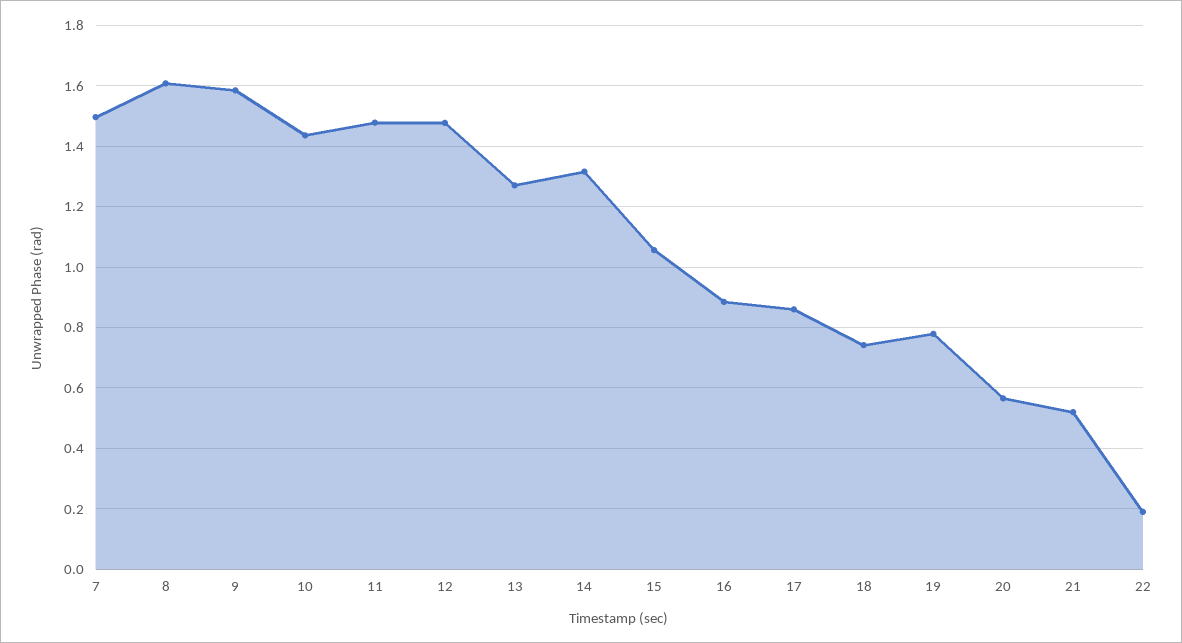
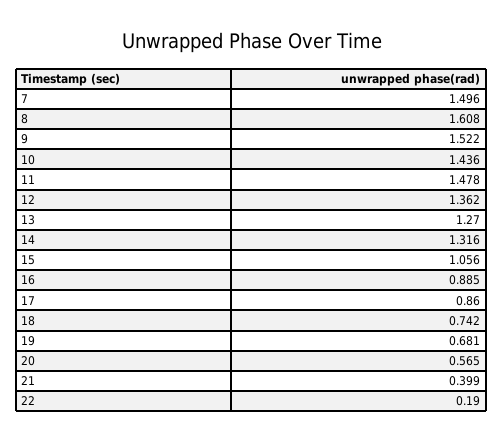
  {
    "7": 1.496,
    "8": 1.608,
-   "9": 1.58,
+   "9": 1.522,
    "10": 1.436,
    "11": 1.478,
-   "12": 1.48,
+   "12": 1.362,
    "13": 1.27,
    "14": 1.316,
    "15": 1.056,
    "16": 0.885,
    "17": 0.86,
    "18": 0.742,
-   "19": 0.78,
+   "19": 0.681,
    "20": 0.565,
-   "21": 0.52,
+   "21": 0.399,
    "22": 0.19
  }

